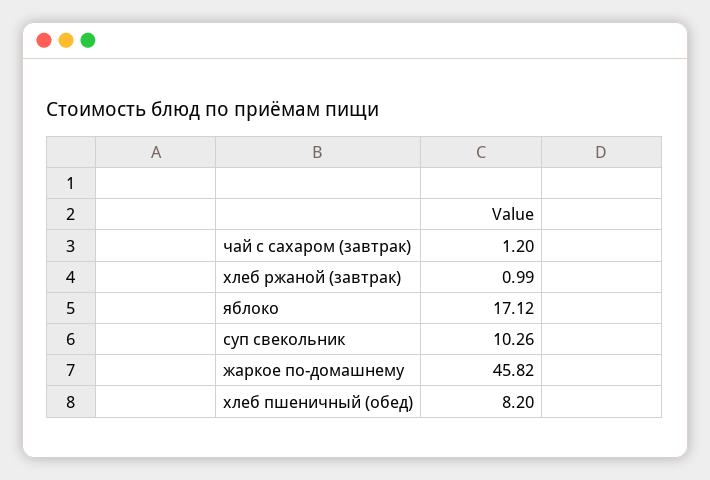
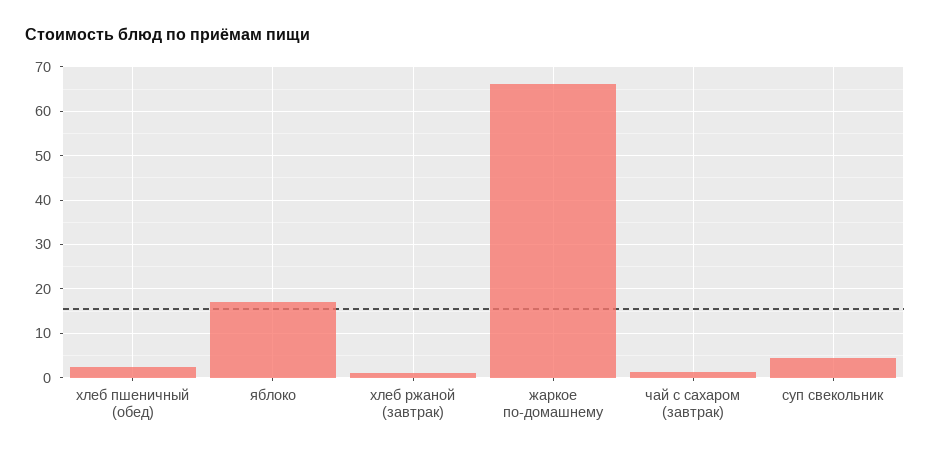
  {
    "чай с сахаром (завтрак)": 1.2,
    "хлеб ржаной (завтрак)": 0.99,
    "яблоко": 17.12,
-   "суп свекольник": 10.26,
+   "суп свекольник": 4,
-   "жаркое по-домашнему": 45.82,
+   "жаркое по-домашнему": 66,
-   "хлеб пшеничный (обед)": 8.2
+   "хлеб пшеничный (обед)": 2
  }

